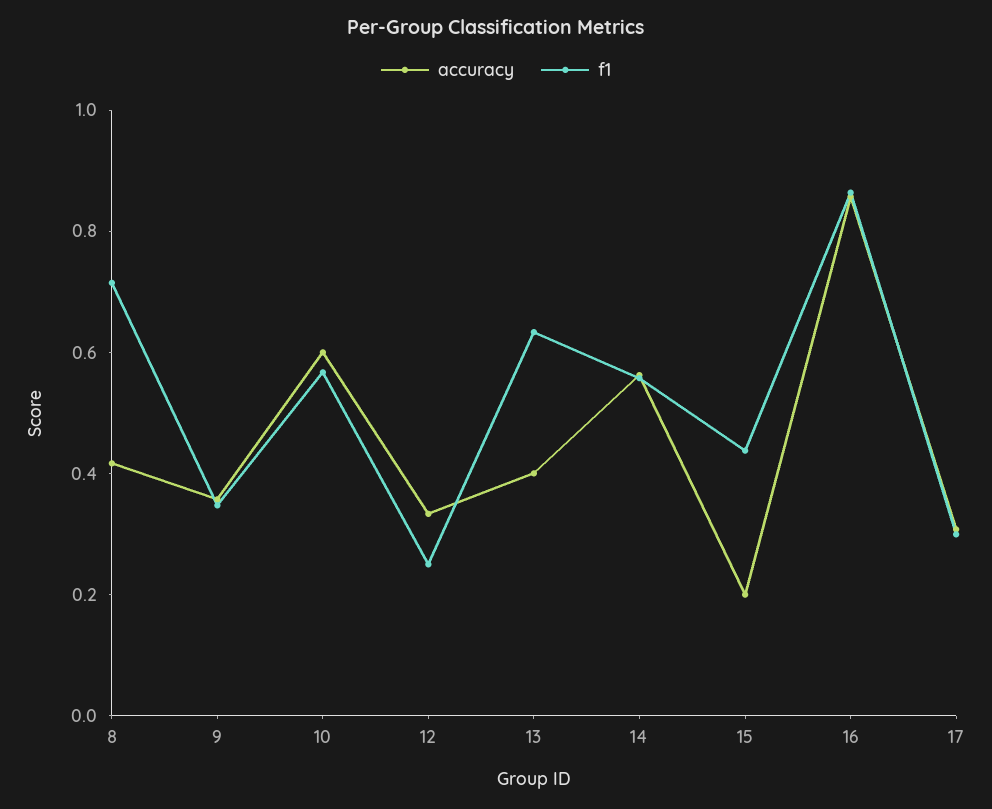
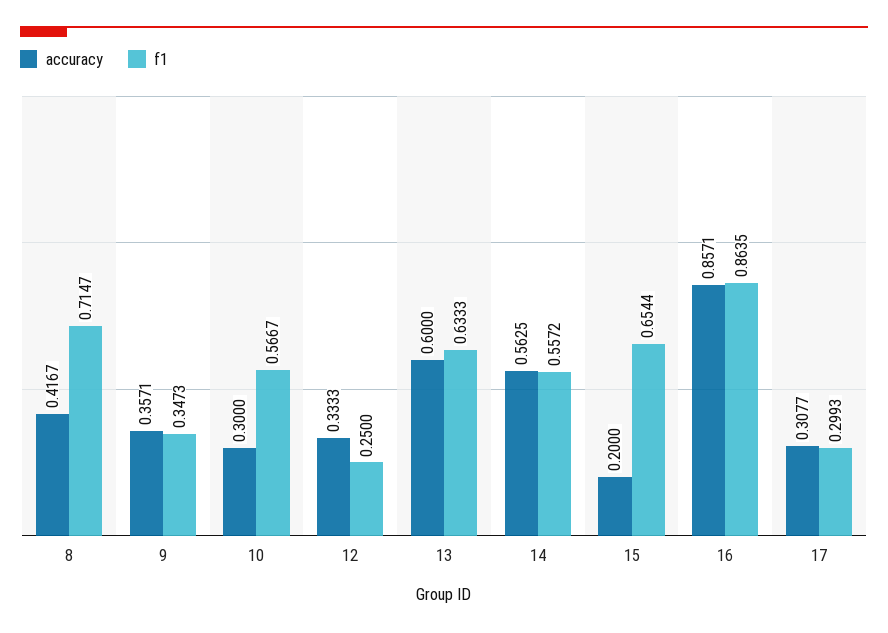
  {
    "accuracy": {
      "8": 0.4167,
      "9": 0.3571,
-     "10": 0.6,
+     "10": 0.3,
      "12": 0.3333,
-     "13": 0.4,
+     "13": 0.6,
      "14": 0.5625,
      "15": 0.2,
      "16": 0.8571,
      "17": 0.3077
    },
    "f1": {
      "8": 0.7147,
      "9": 0.3473,
      "10": 0.5667,
      "12": 0.25,
      "13": 0.6333,
      "14": 0.5572,
-     "15": 0.45,
+     "15": 0.6544,
      "16": 0.8635,
      "17": 0.2993
    }
  }

